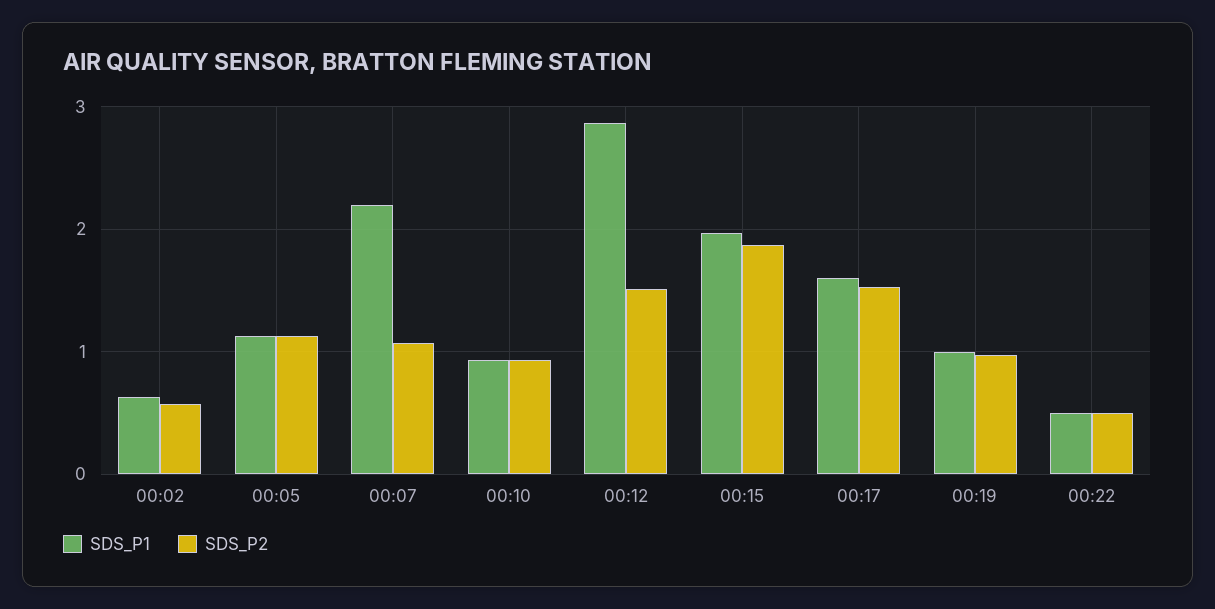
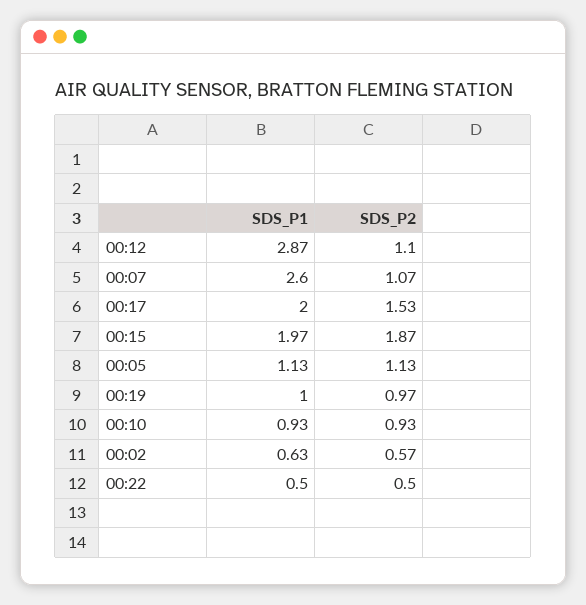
  {
    "SDS_P1": {
      "00:02": 0.63,
      "00:05": 1.13,
-     "00:07": 2.2,
+     "00:07": 2.6,
      "00:10": 0.93,
      "00:12": 2.87,
      "00:15": 1.97,
-     "00:17": 1.6,
+     "00:17": 2,
      "00:19": 1,
      "00:22": 0.5
    },
    "SDS_P2": {
      "00:02": 0.57,
      "00:05": 1.13,
      "00:07": 1.07,
      "00:10": 0.93,
-     "00:12": 1.5,
+     "00:12": 1.1,
      "00:15": 1.87,
      "00:17": 1.53,
      "00:19": 0.97,
      "00:22": 0.5
    }
  }

